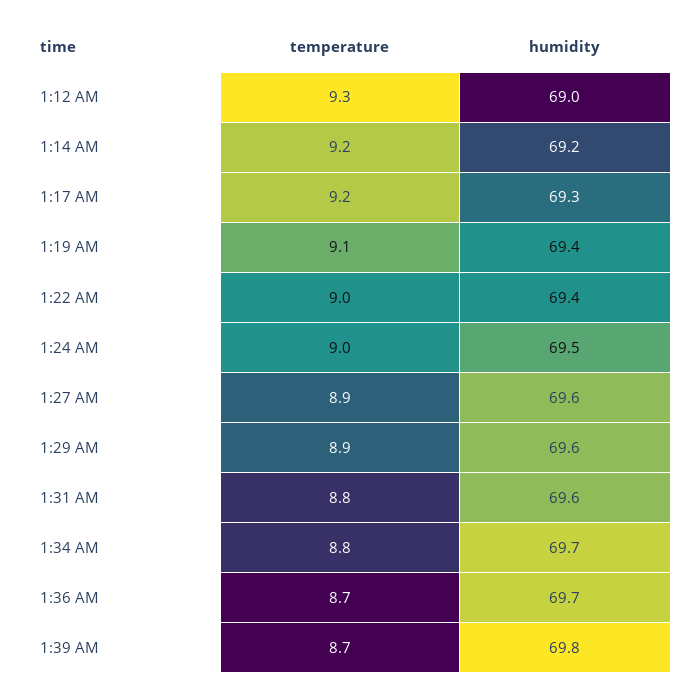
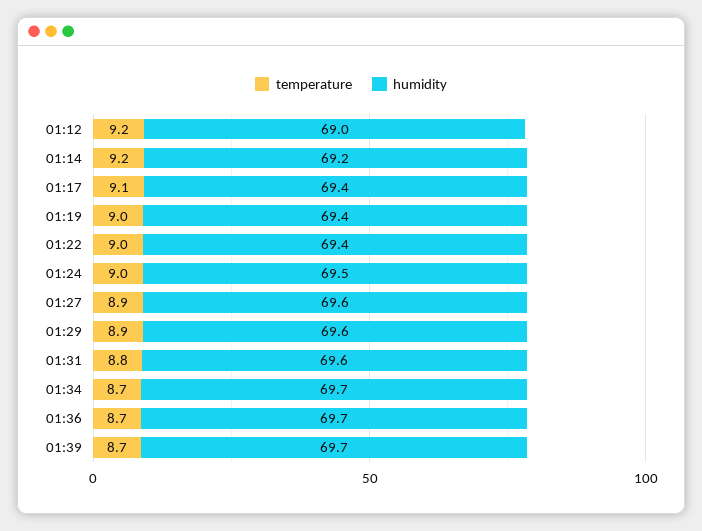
  {
    "temperature": {
-     "1:12 AM": 9.3,
+     "1:12 AM": 9.2,
      "1:14 AM": 9.2,
-     "1:17 AM": 9.2,
+     "1:17 AM": 9.1,
-     "1:19 AM": 9.1,
+     "1:19 AM": 9,
      "1:22 AM": 9,
      "1:24 AM": 9,
      "1:27 AM": 8.9,
      "1:29 AM": 8.9,
      "1:31 AM": 8.8,
-     "1:34 AM": 8.8,
+     "1:34 AM": 8.7,
      "1:36 AM": 8.7,
      "1:39 AM": 8.7
    },
    "humidity": {
      "1:12 AM": 69,
      "1:14 AM": 69.2,
-     "1:17 AM": 69.3,
+     "1:17 AM": 69.4,
      "1:19 AM": 69.4,
      "1:22 AM": 69.4,
      "1:24 AM": 69.5,
      "1:27 AM": 69.6,
      "1:29 AM": 69.6,
      "1:31 AM": 69.6,
      "1:34 AM": 69.7,
      "1:36 AM": 69.7,
-     "1:39 AM": 69.8
+     "1:39 AM": 69.7
    }
  }

